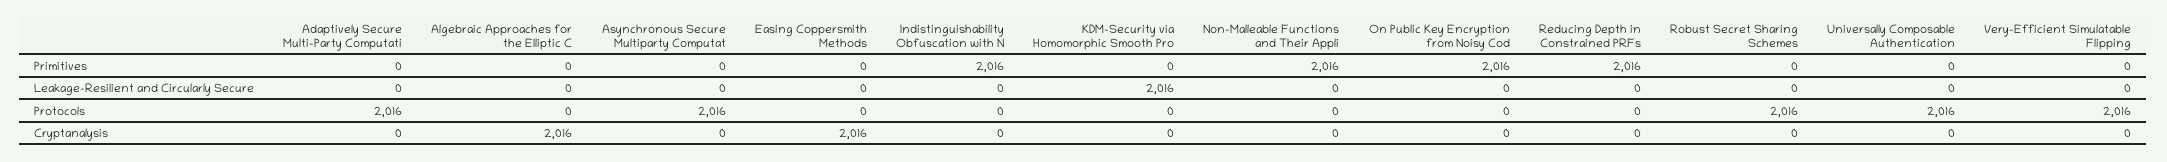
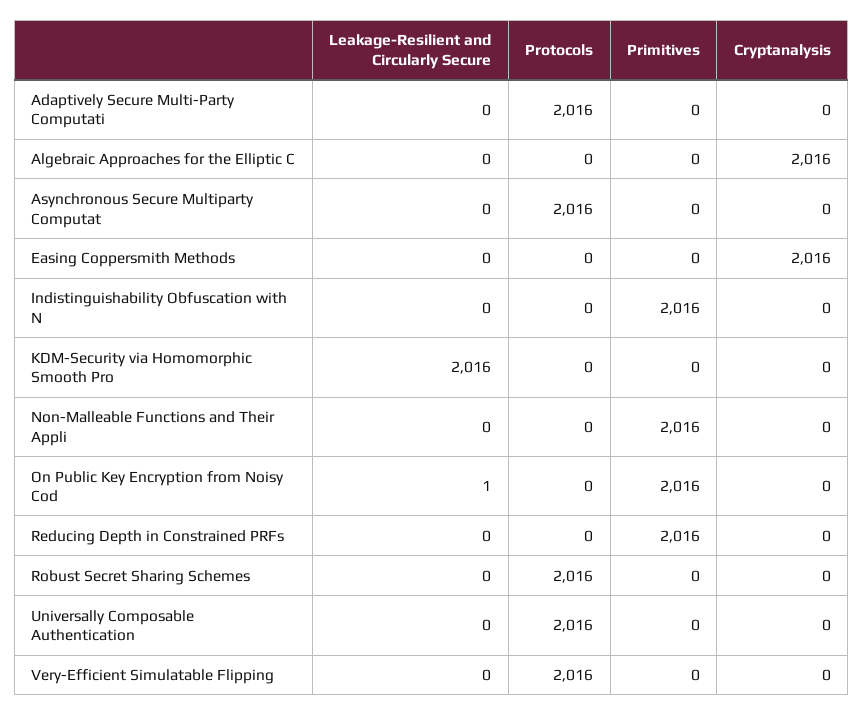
  {
    "Adaptively Secure Multi-Party Computati": {
      "Primitives": 0,
      "Leakage-Resilient and Circularly Secure": 0,
      "Protocols": 2016,
      "Cryptanalysis": 0
    },
    "Algebraic Approaches for the Elliptic C": {
      "Primitives": 0,
      "Leakage-Resilient and Circularly Secure": 0,
      "Protocols": 0,
      "Cryptanalysis": 2016
    },
    "Asynchronous Secure Multiparty Computat": {
      "Primitives": 0,
      "Leakage-Resilient and Circularly Secure": 0,
      "Protocols": 2016,
      "Cryptanalysis": 0
    },
    "Easing Coppersmith Methods": {
      "Primitives": 0,
      "Leakage-Resilient and Circularly Secure": 0,
      "Protocols": 0,
      "Cryptanalysis": 2016
    },
    "Indistinguishability Obfuscation with N": {
      "Primitives": 2016,
      "Leakage-Resilient and Circularly Secure": 0,
      "Protocols": 0,
      "Cryptanalysis": 0
    },
    "KDM-Security via Homomorphic Smooth Pro": {
      "Primitives": 0,
      "Leakage-Resilient and Circularly Secure": 2016,
      "Protocols": 0,
      "Cryptanalysis": 0
    },
    "Non-Malleable Functions and Their Appli": {
      "Primitives": 2016,
      "Leakage-Resilient and Circularly Secure": 0,
      "Protocols": 0,
      "Cryptanalysis": 0
    },
    "On Public Key Encryption from Noisy Cod": {
      "Primitives": 2016,
-     "Leakage-Resilient and Circularly Secure": 0,
+     "Leakage-Resilient and Circularly Secure": 1,
      "Protocols": 0,
      "Cryptanalysis": 0
    },
    "Reducing Depth in Constrained PRFs": {
      "Primitives": 2016,
      "Leakage-Resilient and Circularly Secure": 0,
      "Protocols": 0,
      "Cryptanalysis": 0
    },
    "Robust Secret Sharing Schemes": {
      "Primitives": 0,
      "Leakage-Resilient and Circularly Secure": 0,
      "Protocols": 2016,
      "Cryptanalysis": 0
    },
    "Universally Composable Authentication": {
      "Primitives": 0,
      "Leakage-Resilient and Circularly Secure": 0,
      "Protocols": 2016,
      "Cryptanalysis": 0
    },
    "Very-Efficient Simulatable Flipping": {
      "Primitives": 0,
      "Leakage-Resilient and Circularly Secure": 0,
      "Protocols": 2016,
      "Cryptanalysis": 0
    }
  }

